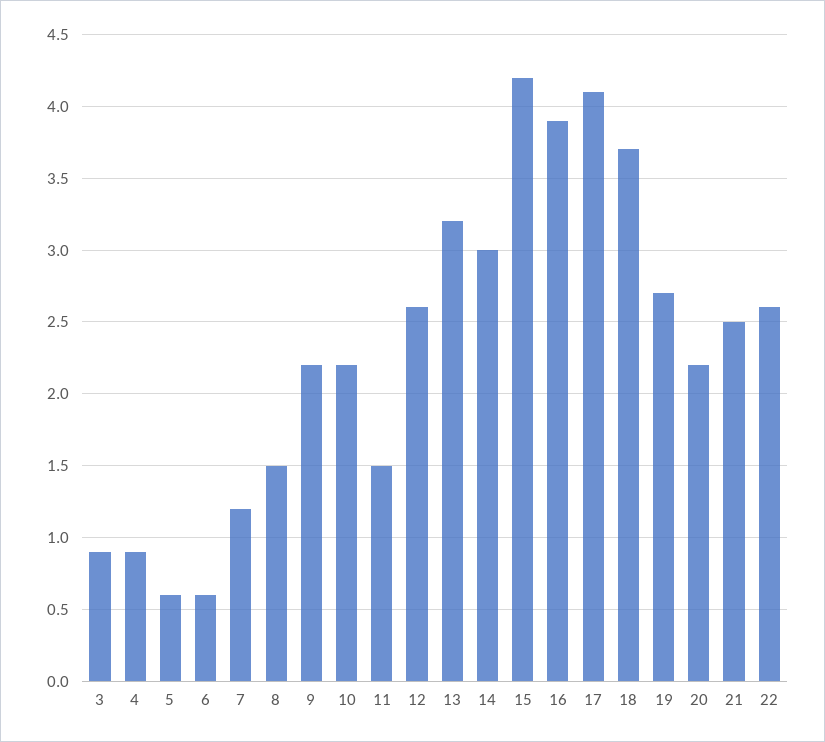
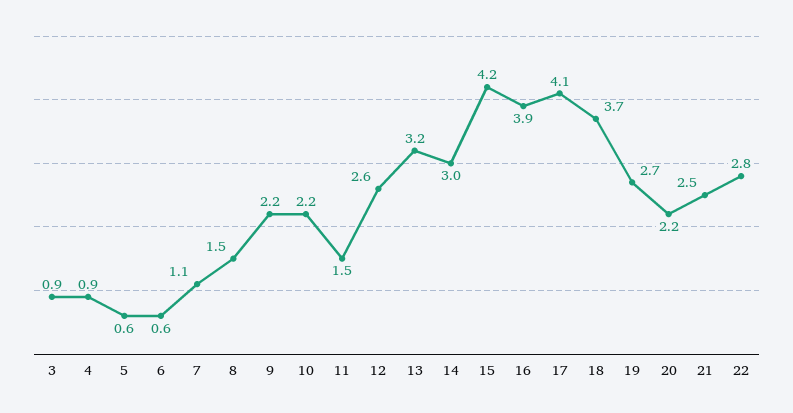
  {
    "3": 0.9,
    "4": 0.9,
    "5": 0.6,
    "6": 0.6,
-   "7": 1.2,
+   "7": 1.1,
    "8": 1.5,
    "9": 2.2,
    "10": 2.2,
    "11": 1.5,
    "12": 2.6,
    "13": 3.2,
    "14": 3,
    "15": 4.2,
    "16": 3.9,
    "17": 4.1,
    "18": 3.7,
    "19": 2.7,
    "20": 2.2,
    "21": 2.5,
-   "22": 2.6
+   "22": 2.8
  }

